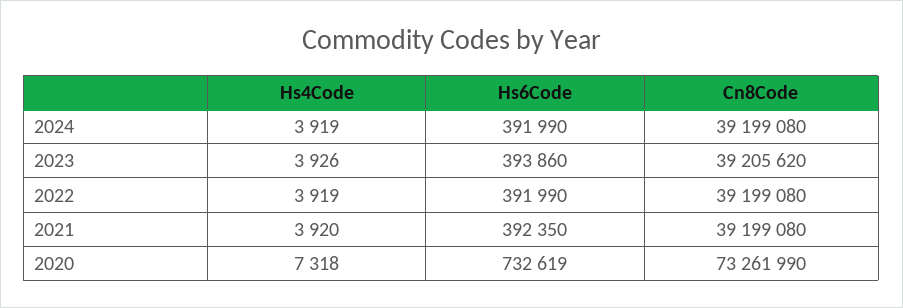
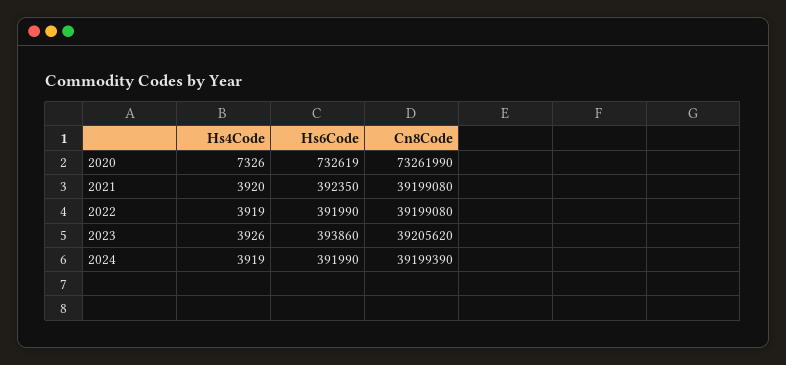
  {
    "Hs4Code": {
      "2024": 3919,
      "2023": 3926,
      "2022": 3919,
      "2021": 3920,
-     "2020": 7318
+     "2020": 7326
    },
    "Hs6Code": {
      "2024": 391990,
      "2023": 393860,
      "2022": 391990,
      "2021": 392350,
      "2020": 732619
    },
    "Cn8Code": {
-     "2024": 39199080,
+     "2024": 39199390,
      "2023": 39205620,
      "2022": 39199080,
      "2021": 39199080,
      "2020": 73261990
    }
  }

